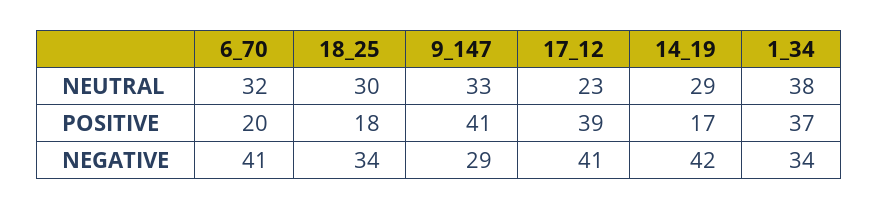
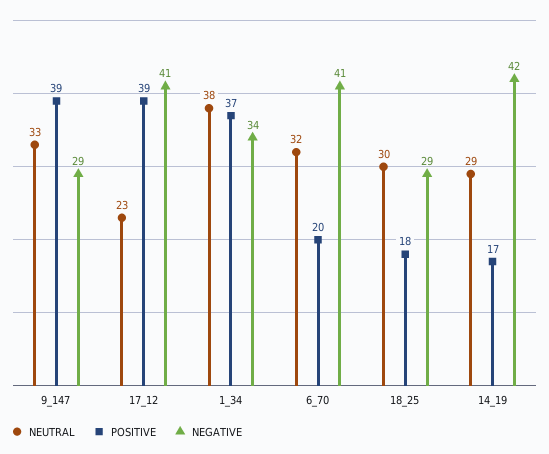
  {
    "NEUTRAL": {
      "6_70": 32,
      "18_25": 30,
      "9_147": 33,
      "17_12": 23,
      "14_19": 29,
      "1_34": 38
    },
    "POSITIVE": {
      "6_70": 20,
      "18_25": 18,
-     "9_147": 41,
+     "9_147": 39,
      "17_12": 39,
      "14_19": 17,
      "1_34": 37
    },
    "NEGATIVE": {
      "6_70": 41,
-     "18_25": 34,
+     "18_25": 29,
      "9_147": 29,
      "17_12": 41,
      "14_19": 42,
      "1_34": 34
    }
  }

